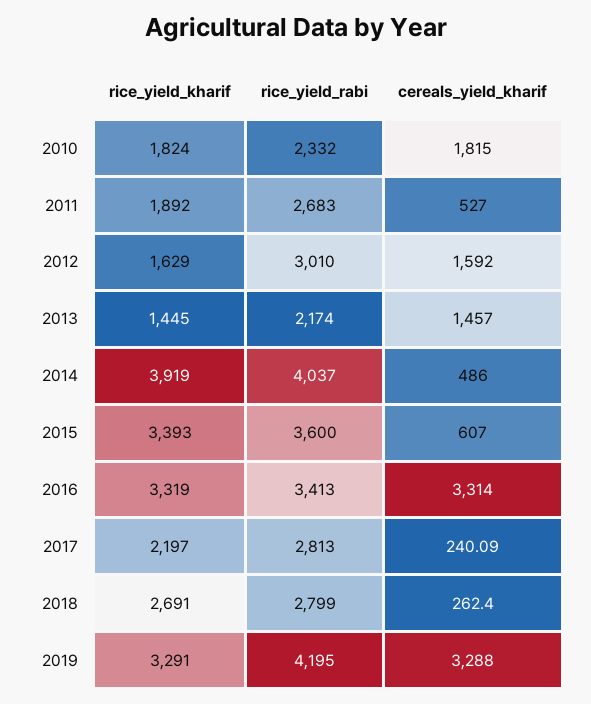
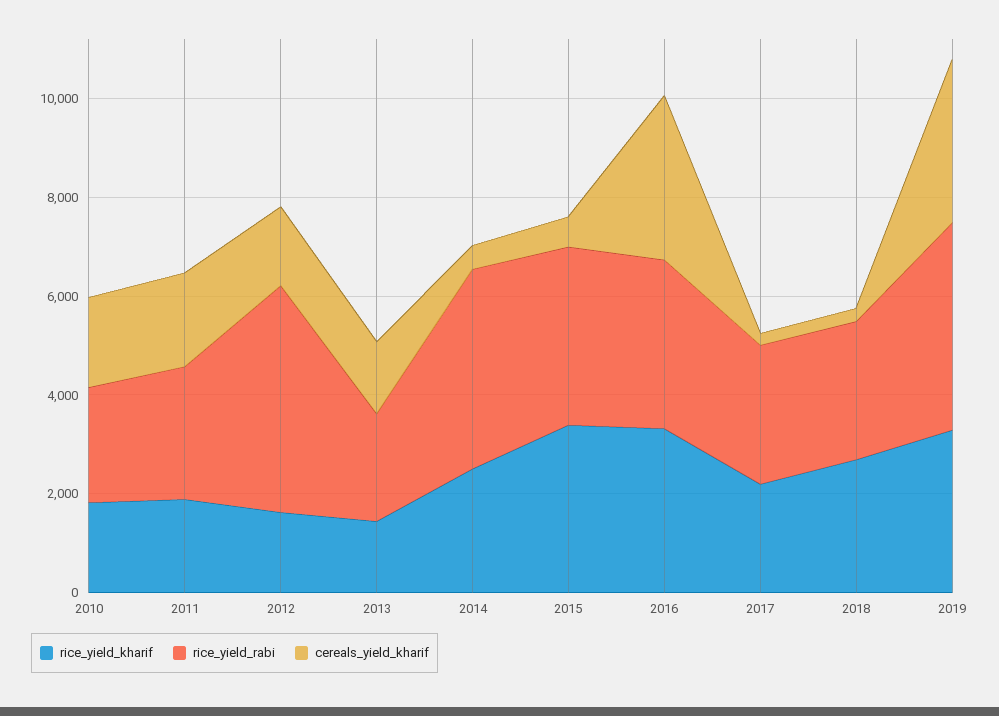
  {
    "rice_yield_kharif": {
      "2010": 1824,
      "2011": 1892,
      "2012": 1629,
      "2013": 1445,
-     "2014": 3919,
+     "2014": 2500,
      "2015": 3393,
      "2016": 3319,
      "2017": 2197,
      "2018": 2691,
      "2019": 3291
    },
    "rice_yield_rabi": {
      "2010": 2332,
      "2011": 2683,
-     "2012": 3010,
+     "2012": 4500,
      "2013": 2174,
      "2014": 4037,
      "2015": 3600,
      "2016": 3413,
      "2017": 2813,
      "2018": 2799,
      "2019": 4195
    },
    "cereals_yield_kharif": {
      "2010": 1815,
-     "2011": 527,
+     "2011": 2000,
      "2012": 1592,
      "2013": 1457,
      "2014": 486,
      "2015": 607,
      "2016": 3314,
      "2017": 240.09,
      "2018": 262.4,
      "2019": 3288
    }
  }

